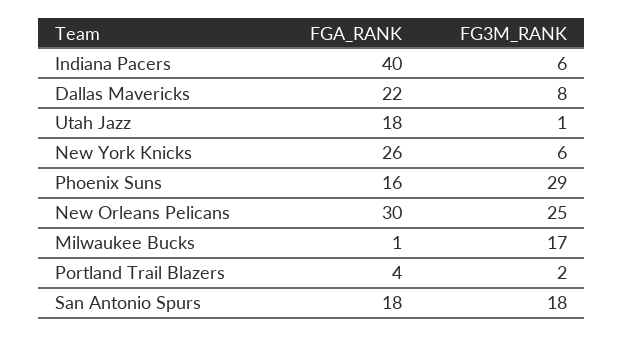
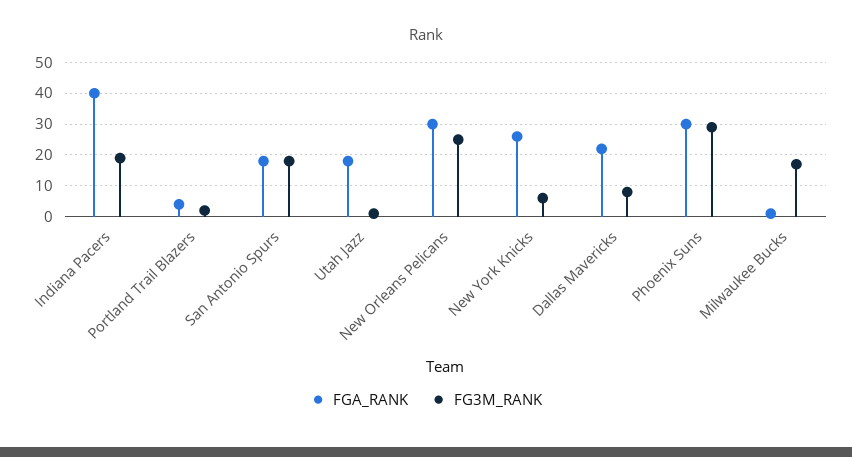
  {
    "FGA_RANK": {
      "Indiana Pacers": 40,
      "Dallas Mavericks": 22,
      "Utah Jazz": 18,
      "New York Knicks": 26,
-     "Phoenix Suns": 16,
+     "Phoenix Suns": 30,
      "New Orleans Pelicans": 30,
      "Milwaukee Bucks": 1,
      "Portland Trail Blazers": 4,
      "San Antonio Spurs": 18
    },
    "FG3M_RANK": {
-     "Indiana Pacers": 6,
+     "Indiana Pacers": 20,
      "Dallas Mavericks": 8,
      "Utah Jazz": 1,
      "New York Knicks": 6,
      "Phoenix Suns": 29,
      "New Orleans Pelicans": 25,
      "Milwaukee Bucks": 17,
      "Portland Trail Blazers": 2,
      "San Antonio Spurs": 18
    }
  }

